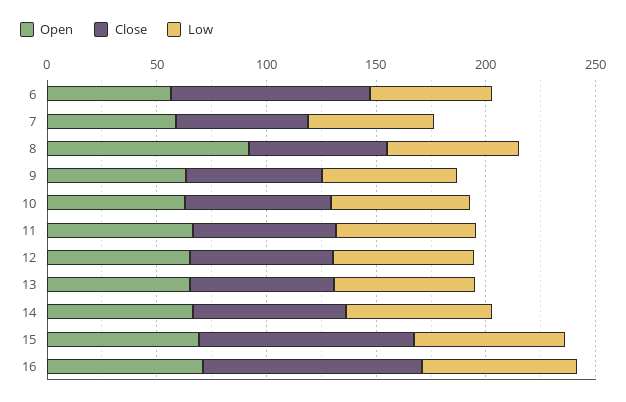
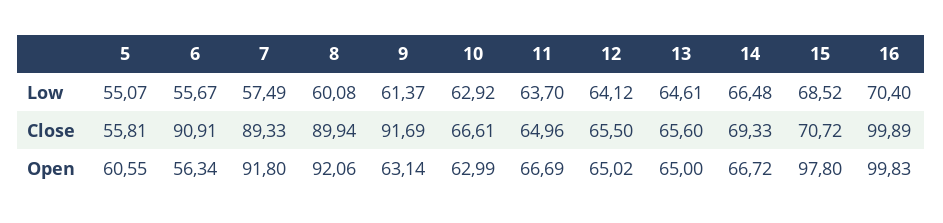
  {
    "Open": {
      "6": 56.34,
-     "7": 60,
+     "7": 91.8,
      "8": 92.06,
      "9": 63.14,
      "10": 62.99,
      "11": 66.69,
      "12": 65.02,
      "13": 65,
      "14": 66.72,
-     "15": 70,
+     "15": 97.8,
-     "16": 70
+     "16": 99.83,
+     "5": 60.55
    },
    "Close": {
      "6": 90.91,
-     "7": 60,
+     "7": 89.33,
-     "8": 60,
+     "8": 89.94,
-     "9": 60,
+     "9": 91.69,
      "10": 66.61,
      "11": 64.96,
      "12": 65.5,
      "13": 65.6,
      "14": 69.33,
-     "15": 100,
+     "15": 70.72,
-     "16": 99.89
+     "16": 99.89,
+     "5": 55.81
    },
    "Low": {
      "6": 55.67,
      "7": 57.49,
      "8": 60.08,
      "9": 61.37,
      "10": 62.92,
      "11": 63.7,
      "12": 64.12,
      "13": 64.61,
      "14": 66.48,
      "15": 68.52,
-     "16": 70.4
+     "16": 70.4,
+     "5": 55.07
    }
  }

